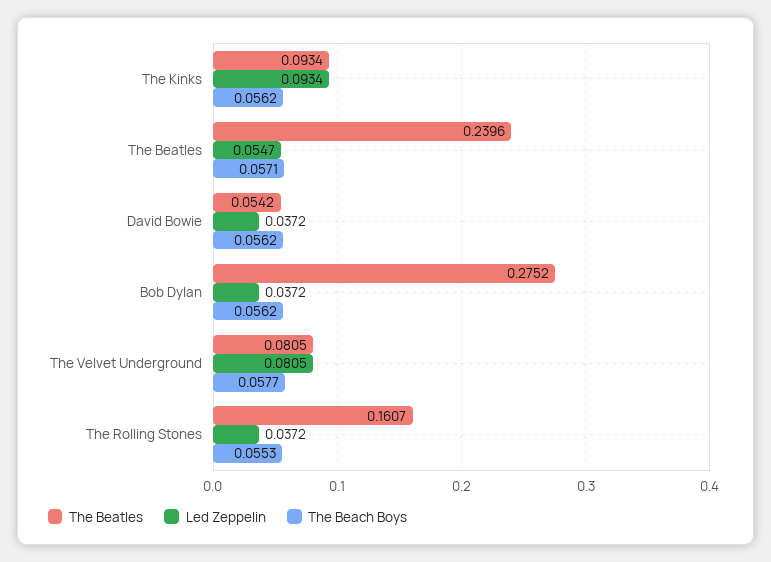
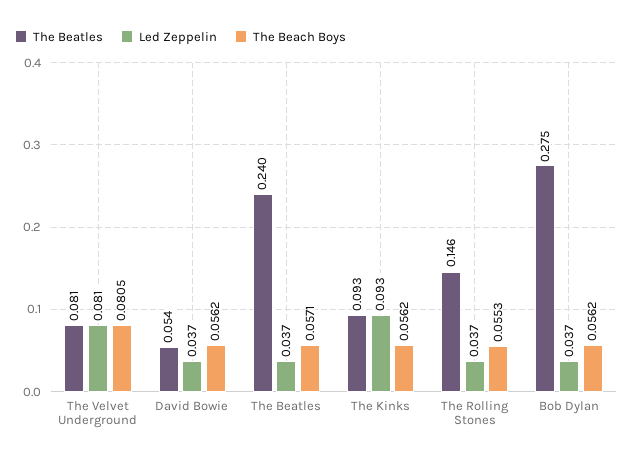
  {
    "The Beatles": {
      "The Kinks": 0.0934,
      "The Beatles": 0.2396,
      "David Bowie": 0.0542,
      "Bob Dylan": 0.2752,
      "The Velvet Underground": 0.0805,
-     "The Rolling Stones": 0.1607
+     "The Rolling Stones": 0.146
    },
    "Led Zeppelin": {
      "The Kinks": 0.0934,
-     "The Beatles": 0.0547,
+     "The Beatles": 0.037,
      "David Bowie": 0.0372,
      "Bob Dylan": 0.0372,
      "The Velvet Underground": 0.0805,
      "The Rolling Stones": 0.0372
    },
    "The Beach Boys": {
      "The Kinks": 0.0562,
      "The Beatles": 0.0571,
      "David Bowie": 0.0562,
      "Bob Dylan": 0.0562,
-     "The Velvet Underground": 0.0577,
+     "The Velvet Underground": 0.0805,
      "The Rolling Stones": 0.0553
    }
  }

